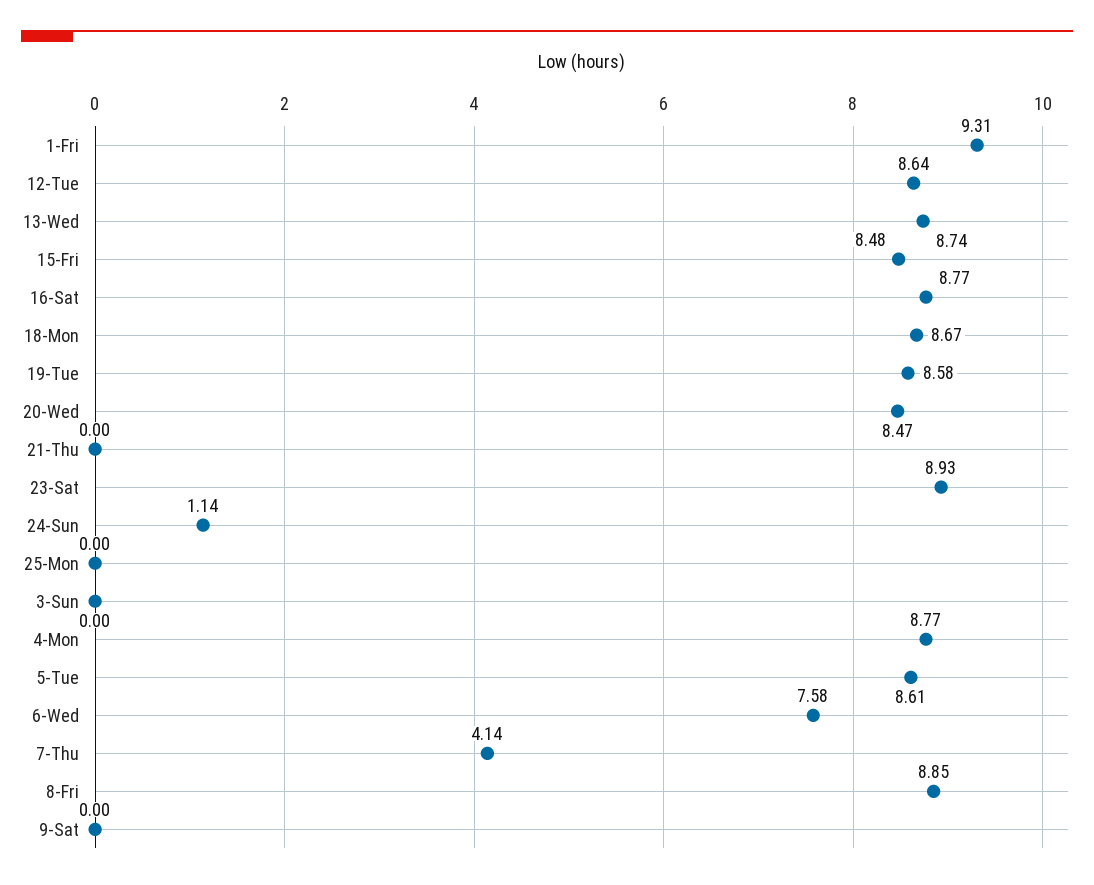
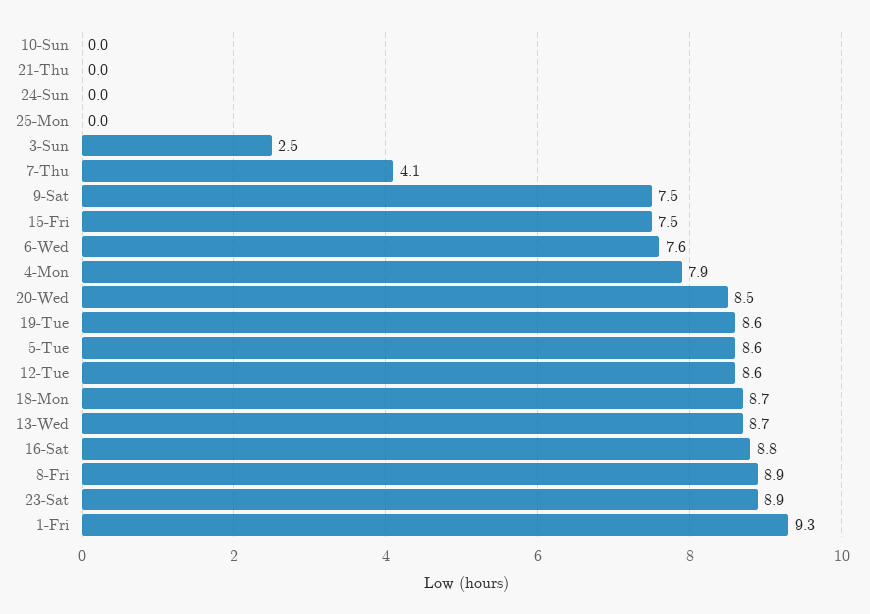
  {
    "1-Fri": 9.31,
    "12-Tue": 8.64,
    "13-Wed": 8.74,
-   "15-Fri": 8.48,
+   "15-Fri": 7.5,
    "16-Sat": 8.77,
    "18-Mon": 8.67,
    "19-Tue": 8.58,
    "20-Wed": 8.47,
    "21-Thu": 0,
    "23-Sat": 8.93,
-   "24-Sun": 1.14,
+   "24-Sun": 0,
    "25-Mon": 0,
-   "3-Sun": 0,
+   "3-Sun": 2.5,
-   "4-Mon": 8.77,
+   "4-Mon": 7.9,
    "5-Tue": 8.61,
    "6-Wed": 7.58,
    "7-Thu": 4.14,
    "8-Fri": 8.85,
-   "9-Sat": 0
+   "9-Sat": 7.5,
+   "10-Sun": 0
  }

